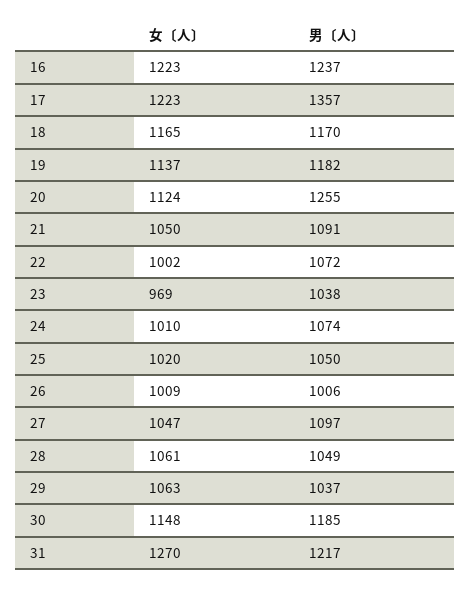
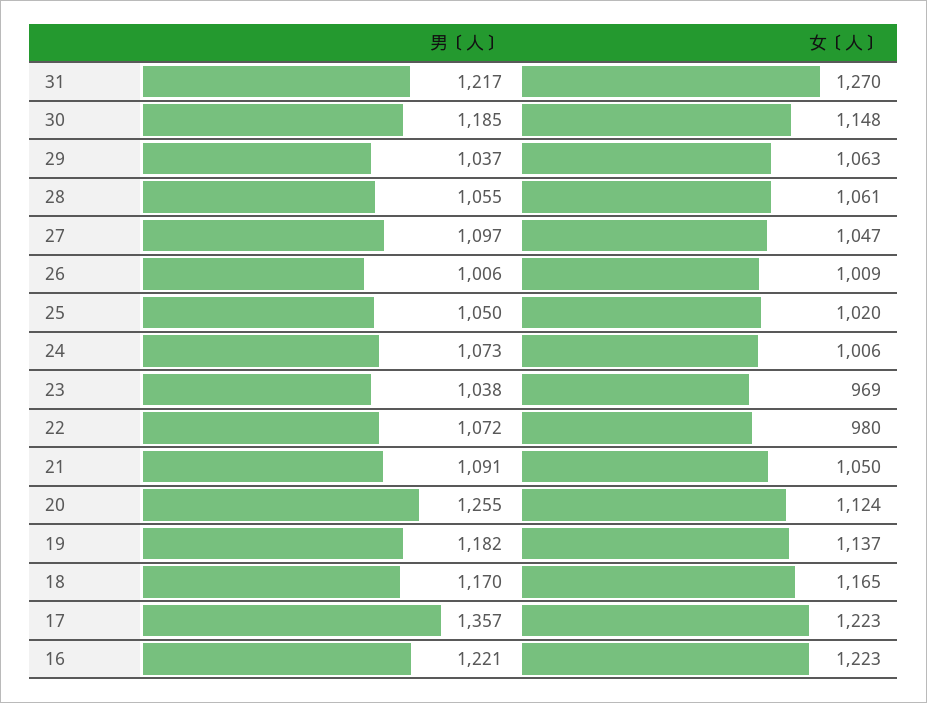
  {
    "女〔人〕": {
      "16": 1223,
      "17": 1223,
      "18": 1165,
      "19": 1137,
      "20": 1124,
      "21": 1050,
-     "22": 1002,
+     "22": 980,
      "23": 969,
-     "24": 1010,
+     "24": 1006,
      "25": 1020,
      "26": 1009,
      "27": 1047,
      "28": 1061,
      "29": 1063,
      "30": 1148,
      "31": 1270
    },
    "男〔人〕": {
-     "16": 1237,
+     "16": 1221,
      "17": 1357,
      "18": 1170,
      "19": 1182,
      "20": 1255,
      "21": 1091,
      "22": 1072,
      "23": 1038,
-     "24": 1074,
+     "24": 1073,
      "25": 1050,
      "26": 1006,
      "27": 1097,
-     "28": 1049,
+     "28": 1055,
      "29": 1037,
      "30": 1185,
      "31": 1217
    }
  }

